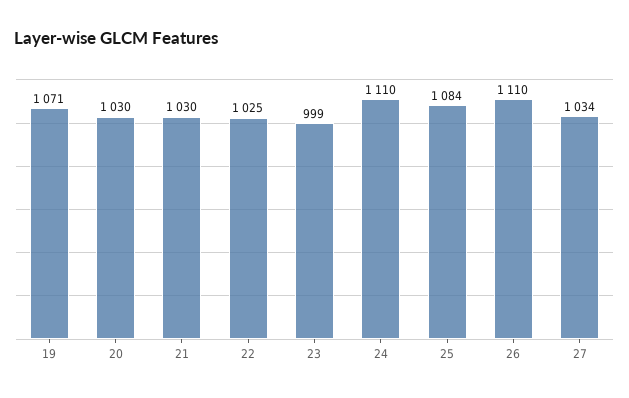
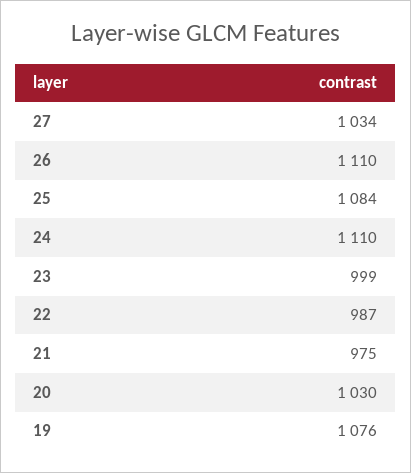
  {
-   "19": 1071,
+   "19": 1076,
    "20": 1030,
-   "21": 1030,
+   "21": 975,
-   "22": 1025,
+   "22": 987,
    "23": 999,
    "24": 1110,
    "25": 1084,
    "26": 1110,
    "27": 1034
  }

